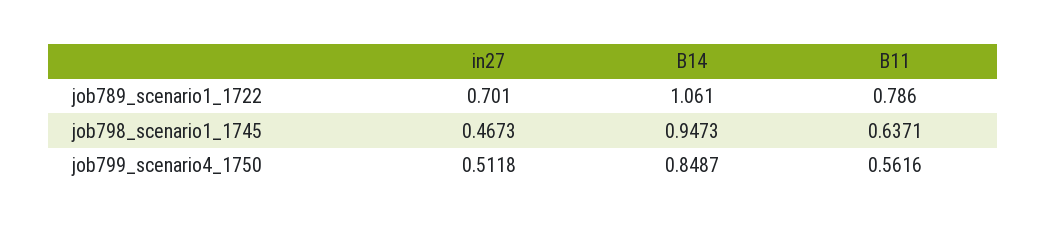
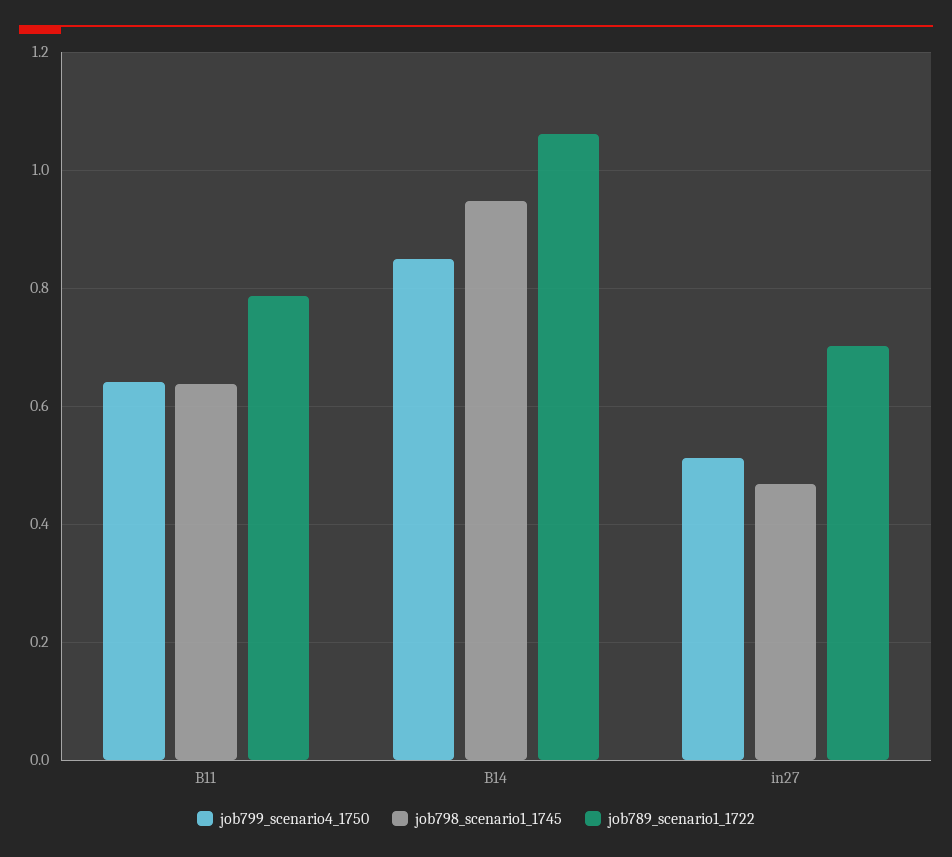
  {
    "job789_scenario1_1722": {
      "in27": 0.701,
      "B14": 1.061,
      "B11": 0.786
    },
    "job798_scenario1_1745": {
      "in27": 0.4673,
      "B14": 0.9473,
      "B11": 0.6371
    },
    "job799_scenario4_1750": {
      "in27": 0.5118,
      "B14": 0.8487,
-     "B11": 0.5616
+     "B11": 0.64
    }
  }

